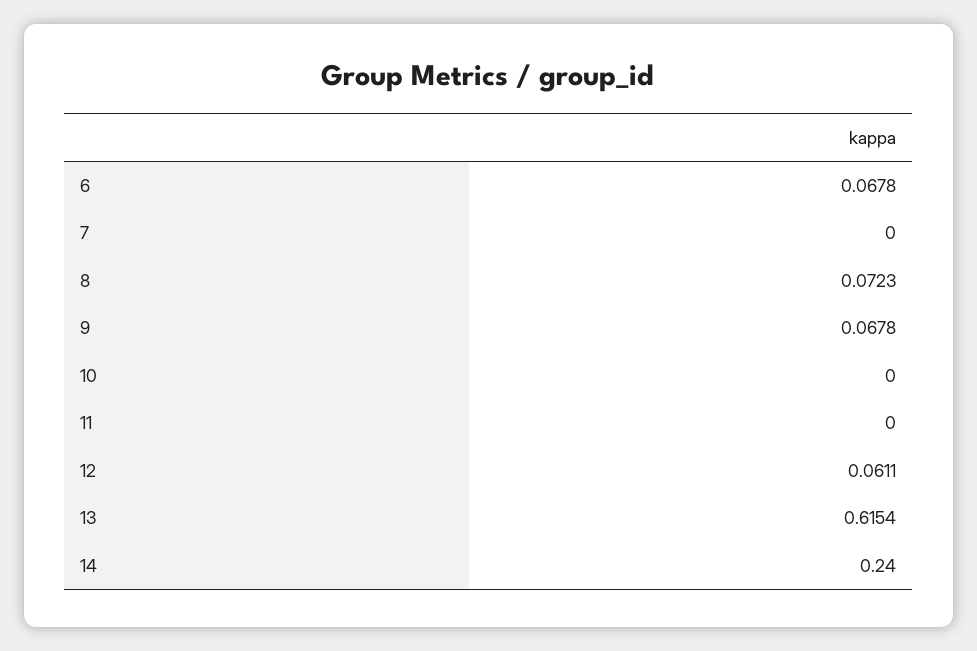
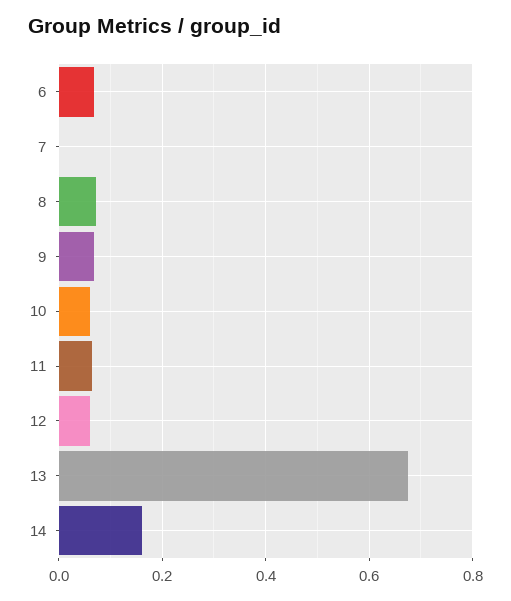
  {
    "6": 0.0678,
    "7": 0,
    "8": 0.0723,
    "9": 0.0678,
-   "10": 0,
+   "10": 0.06,
-   "11": 0,
+   "11": 0.06,
    "12": 0.0611,
-   "13": 0.6154,
+   "13": 0.68,
-   "14": 0.24
+   "14": 0.16
  }

